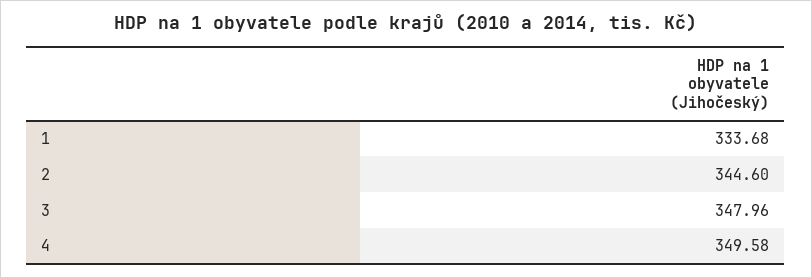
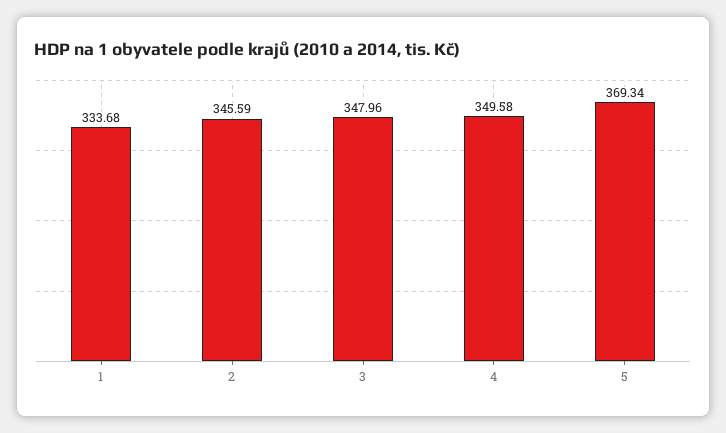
  {
    "1": 333.68,
-   "2": 344.6,
+   "2": 345.59,
    "3": 347.96,
-   "4": 349.58
+   "4": 349.58,
+   "5": 369.34
  }

